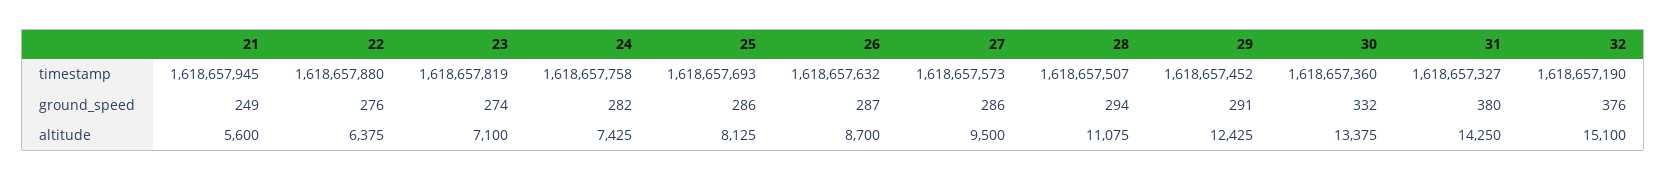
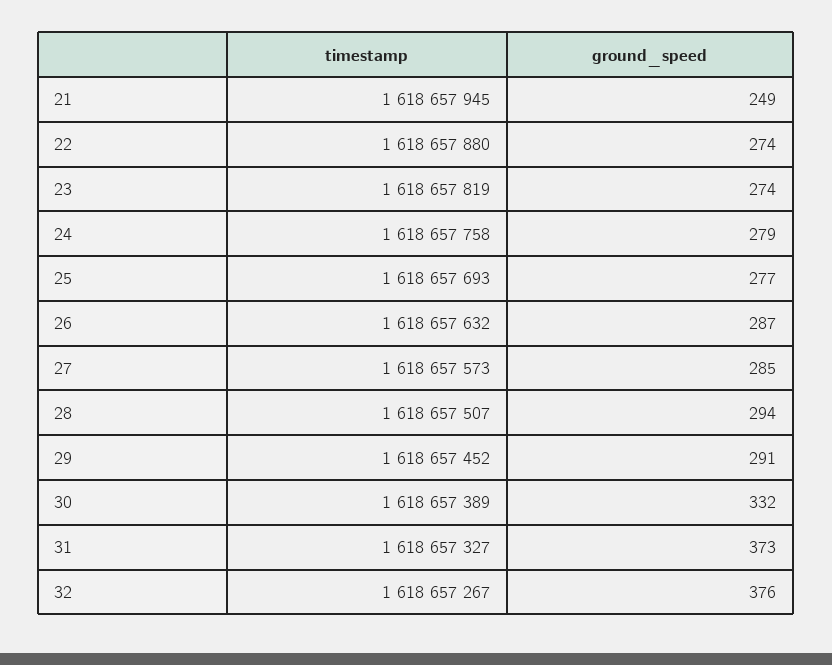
  {
    "21": {
      "timestamp": 1618657945,
-     "ground_speed": 249,
+     "ground_speed": 249
-     "altitude": 5600
    },
    "22": {
      "timestamp": 1618657880,
-     "ground_speed": 276,
+     "ground_speed": 274
-     "altitude": 6375
    },
    "23": {
      "timestamp": 1618657819,
-     "ground_speed": 274,
+     "ground_speed": 274
-     "altitude": 7100
    },
    "24": {
      "timestamp": 1618657758,
-     "ground_speed": 282,
+     "ground_speed": 279
-     "altitude": 7425
    },
    "25": {
      "timestamp": 1618657693,
-     "ground_speed": 286,
+     "ground_speed": 277
-     "altitude": 8125
    },
    "26": {
      "timestamp": 1618657632,
-     "ground_speed": 287,
+     "ground_speed": 287
-     "altitude": 8700
    },
    "27": {
      "timestamp": 1618657573,
-     "ground_speed": 286,
+     "ground_speed": 285
-     "altitude": 9500
    },
    "28": {
      "timestamp": 1618657507,
-     "ground_speed": 294,
+     "ground_speed": 294
-     "altitude": 11075
    },
    "29": {
      "timestamp": 1618657452,
-     "ground_speed": 291,
+     "ground_speed": 291
-     "altitude": 12425
    },
    "30": {
-     "timestamp": 1618657360,
+     "timestamp": 1618657389,
-     "ground_speed": 332,
+     "ground_speed": 332
-     "altitude": 13375
    },
    "31": {
      "timestamp": 1618657327,
-     "ground_speed": 380,
+     "ground_speed": 373
-     "altitude": 14250
    },
    "32": {
-     "timestamp": 1618657190,
+     "timestamp": 1618657267,
-     "ground_speed": 376,
+     "ground_speed": 376
-     "altitude": 15100
    }
  }

